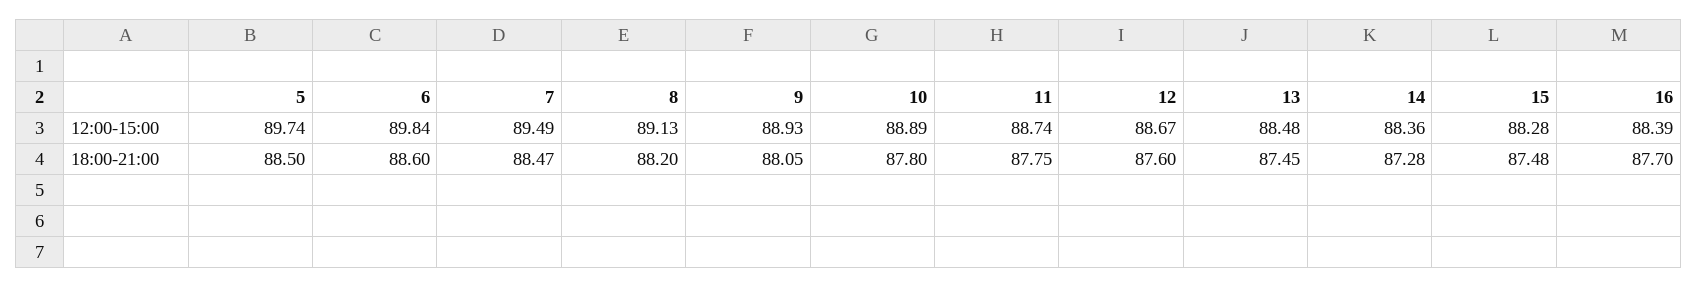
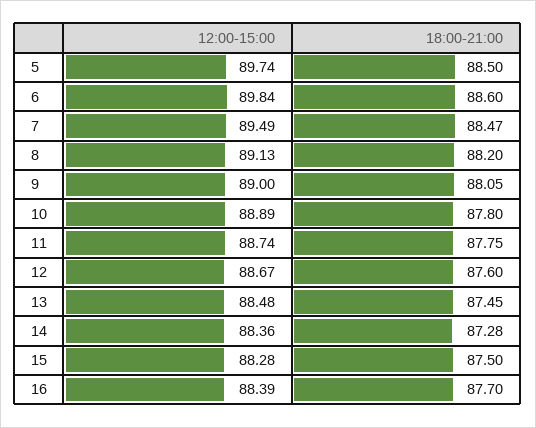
  {
    "5": {
      "12:00-15:00": 89.74,
      "18:00-21:00": 88.5
    },
    "6": {
      "12:00-15:00": 89.84,
      "18:00-21:00": 88.6
    },
    "7": {
      "12:00-15:00": 89.49,
      "18:00-21:00": 88.47
    },
    "8": {
      "12:00-15:00": 89.13,
      "18:00-21:00": 88.2
    },
    "9": {
-     "12:00-15:00": 88.93,
+     "12:00-15:00": 89,
      "18:00-21:00": 88.05
    },
    "10": {
      "12:00-15:00": 88.89,
      "18:00-21:00": 87.8
    },
    "11": {
      "12:00-15:00": 88.74,
      "18:00-21:00": 87.75
    },
    "12": {
      "12:00-15:00": 88.67,
      "18:00-21:00": 87.6
    },
    "13": {
      "12:00-15:00": 88.48,
      "18:00-21:00": 87.45
    },
    "14": {
      "12:00-15:00": 88.36,
      "18:00-21:00": 87.28
    },
    "15": {
      "12:00-15:00": 88.28,
-     "18:00-21:00": 87.48
+     "18:00-21:00": 87.5
    },
    "16": {
      "12:00-15:00": 88.39,
      "18:00-21:00": 87.7
    }
  }

